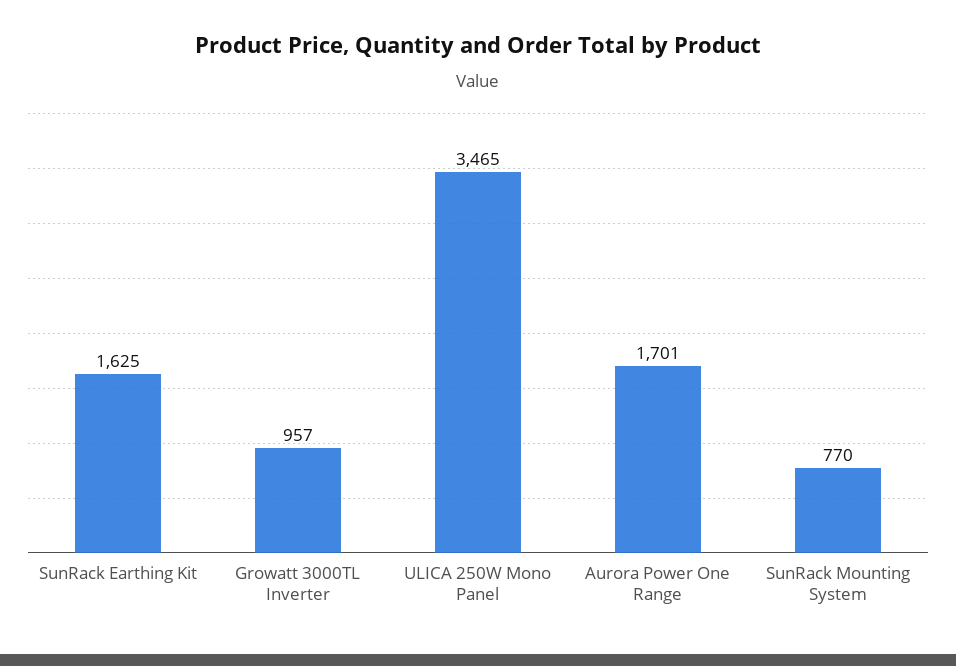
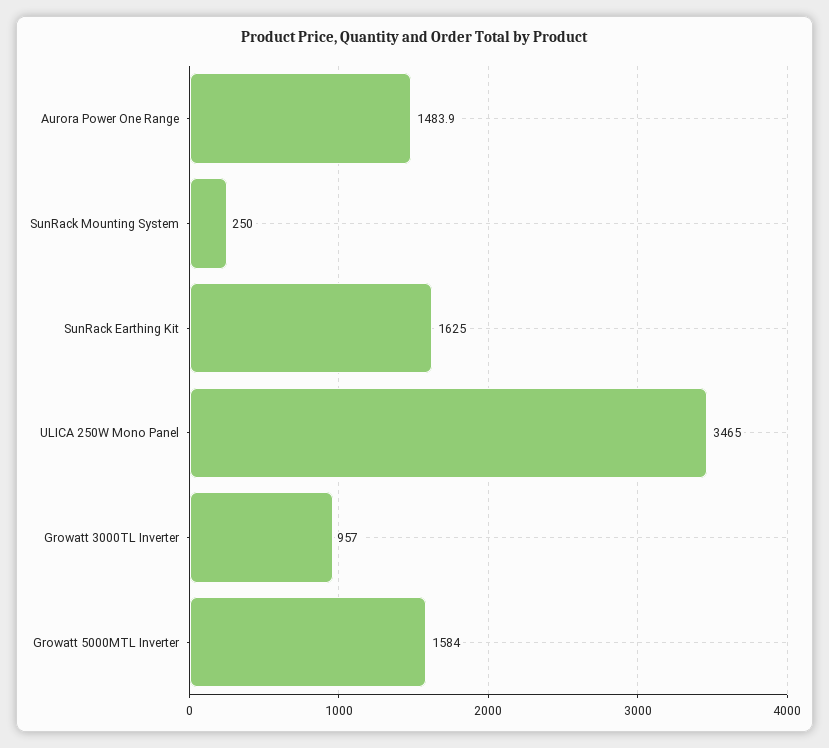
  {
    "SunRack Earthing Kit": 1625,
    "Growatt 3000TL Inverter": 957,
    "ULICA 250W Mono Panel": 3465,
-   "Aurora Power One Range": 1701,
+   "Aurora Power One Range": 1483.9,
-   "SunRack Mounting System": 770
+   "SunRack Mounting System": 250,
+   "Growatt 5000MTL Inverter": 1584
  }

